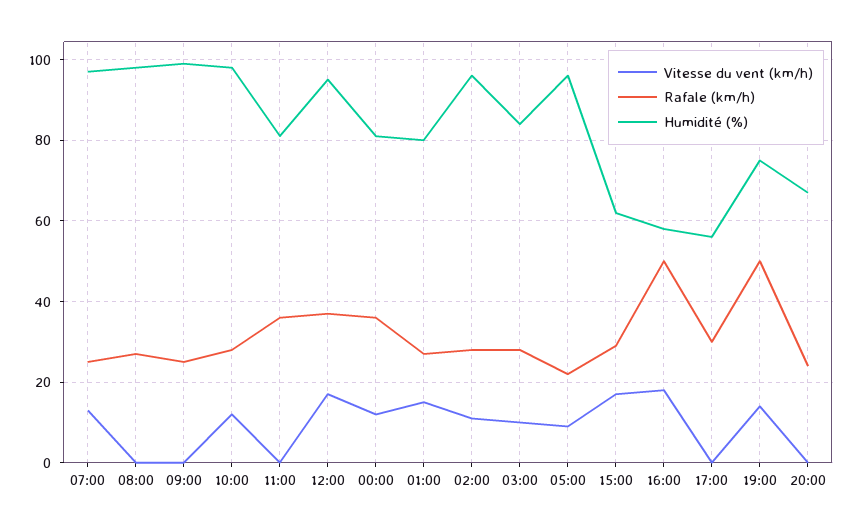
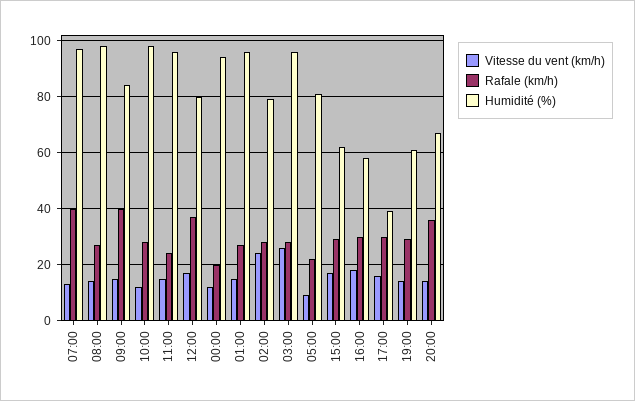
  {
    "Vitesse du vent (km/h)": {
      "07:00": 15,
-     "08:00": 0,
+     "08:00": 15,
-     "09:00": 0,
+     "09:00": 15,
      "10:00": 10,
-     "11:00": 0,
+     "11:00": 15,
      "12:00": 15,
      "00:00": 10,
      "01:00": 15,
-     "02:00": 10,
+     "02:00": 25,
-     "03:00": 10,
+     "03:00": 25,
      "05:00": 10,
      "15:00": 15,
      "16:00": 20,
-     "17:00": 0,
+     "17:00": 15,
      "19:00": 15,
-     "20:00": 0
+     "20:00": 15
    },
    "Rafale (km/h)": {
-     "07:00": 25,
+     "07:00": 40,
      "08:00": 25,
-     "09:00": 25,
+     "09:00": 40,
      "10:00": 30,
-     "11:00": 35,
+     "11:00": 25,
      "12:00": 35,
-     "00:00": 35,
+     "00:00": 20,
      "01:00": 25,
      "02:00": 30,
      "03:00": 30,
      "05:00": 20,
      "15:00": 30,
-     "16:00": 50,
+     "16:00": 30,
      "17:00": 30,
-     "19:00": 50,
+     "19:00": 30,
-     "20:00": 25
+     "20:00": 35
    },
    "Humidité (%)": {
      "07:00": 95,
      "08:00": 100,
-     "09:00": 100,
+     "09:00": 85,
      "10:00": 100,
-     "11:00": 80,
+     "11:00": 95,
-     "12:00": 95,
+     "12:00": 80,
-     "00:00": 80,
+     "00:00": 95,
-     "01:00": 80,
+     "01:00": 95,
-     "02:00": 95,
+     "02:00": 80,
-     "03:00": 85,
+     "03:00": 95,
-     "05:00": 95,
+     "05:00": 80,
      "15:00": 60,
      "16:00": 60,
-     "17:00": 55,
+     "17:00": 40,
-     "19:00": 75,
+     "19:00": 60,
      "20:00": 65
    }
  }

